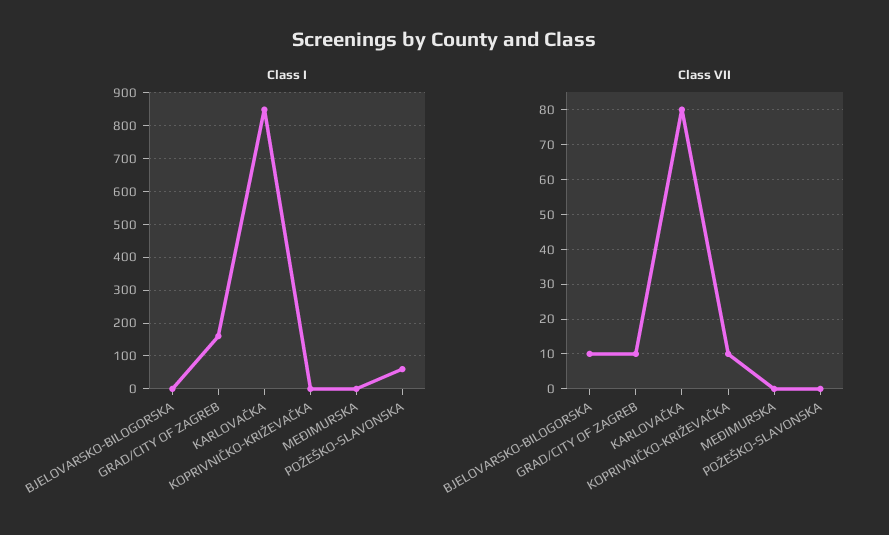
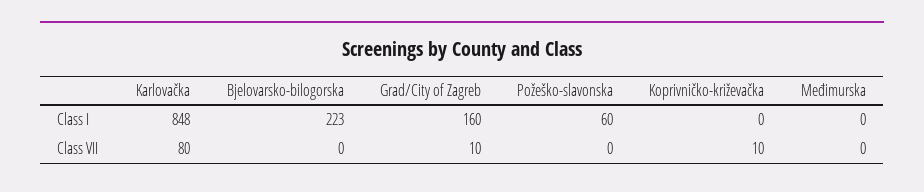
  {
    "Class I": {
-     "BJELOVARSKO-BILOGORSKA": 0,
+     "BJELOVARSKO-BILOGORSKA": 223,
      "GRAD/CITY OF ZAGREB": 160,
      "KARLOVAČKA": 848,
      "KOPRIVNIČKO-KRIŽEVAČKA": 0,
      "MEĐIMURSKA": 0,
      "POŽEŠKO-SLAVONSKA": 60
    },
    "Class VII": {
-     "BJELOVARSKO-BILOGORSKA": 10,
+     "BJELOVARSKO-BILOGORSKA": 0,
      "GRAD/CITY OF ZAGREB": 10,
      "KARLOVAČKA": 80,
      "KOPRIVNIČKO-KRIŽEVAČKA": 10,
      "MEĐIMURSKA": 0,
      "POŽEŠKO-SLAVONSKA": 0
    }
  }

